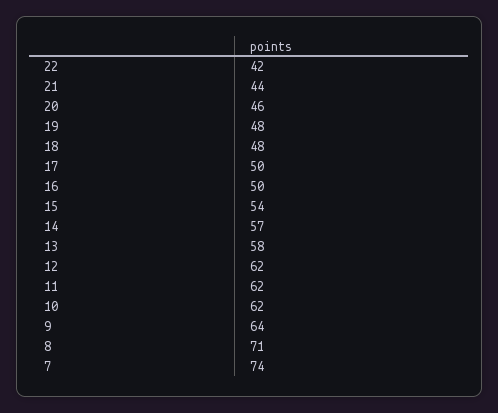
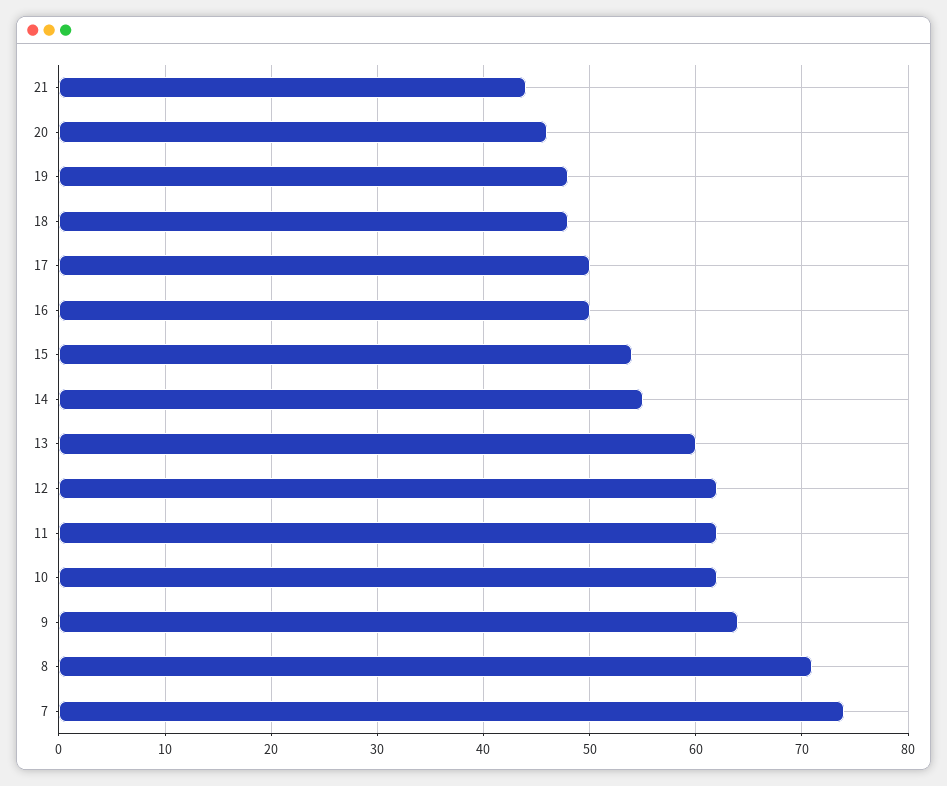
  {
-   "22": 42,
    "21": 44,
    "20": 46,
    "19": 48,
    "18": 48,
    "17": 50,
    "16": 50,
    "15": 54,
-   "14": 57,
+   "14": 55,
-   "13": 58,
+   "13": 60,
    "12": 62,
    "11": 62,
    "10": 62,
    "9": 64,
    "8": 71,
    "7": 74
  }

